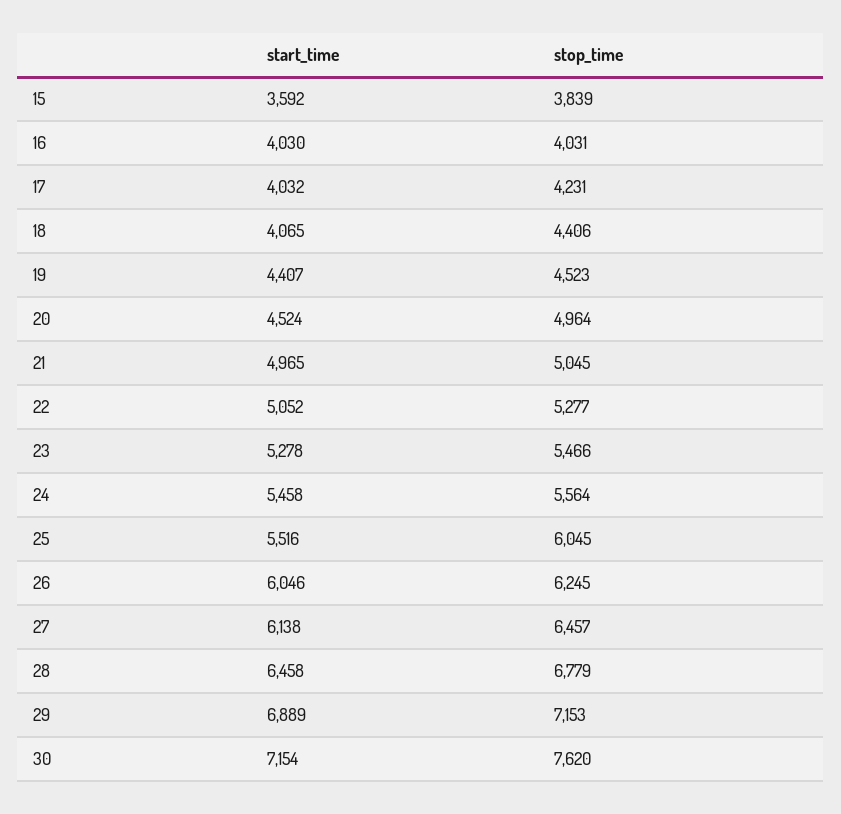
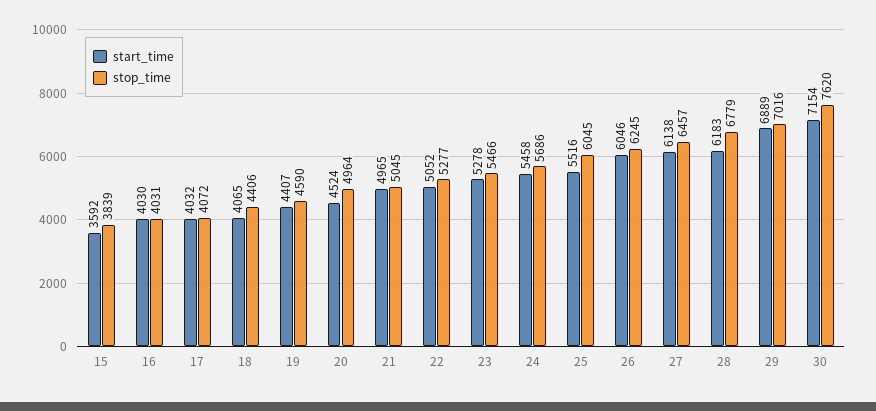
  {
    "start_time": {
      "15": 3592,
      "16": 4030,
      "17": 4032,
      "18": 4065,
      "19": 4407,
      "20": 4524,
      "21": 4965,
      "22": 5052,
      "23": 5278,
      "24": 5458,
      "25": 5516,
      "26": 6046,
      "27": 6138,
-     "28": 6458,
+     "28": 6183,
      "29": 6889,
      "30": 7154
    },
    "stop_time": {
      "15": 3839,
      "16": 4031,
-     "17": 4231,
+     "17": 4072,
      "18": 4406,
-     "19": 4523,
+     "19": 4590,
      "20": 4964,
      "21": 5045,
      "22": 5277,
      "23": 5466,
-     "24": 5564,
+     "24": 5686,
      "25": 6045,
      "26": 6245,
      "27": 6457,
      "28": 6779,
-     "29": 7153,
+     "29": 7016,
      "30": 7620
    }
  }

